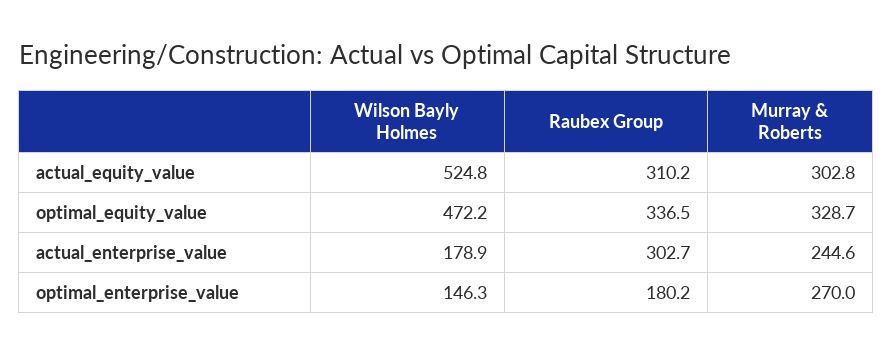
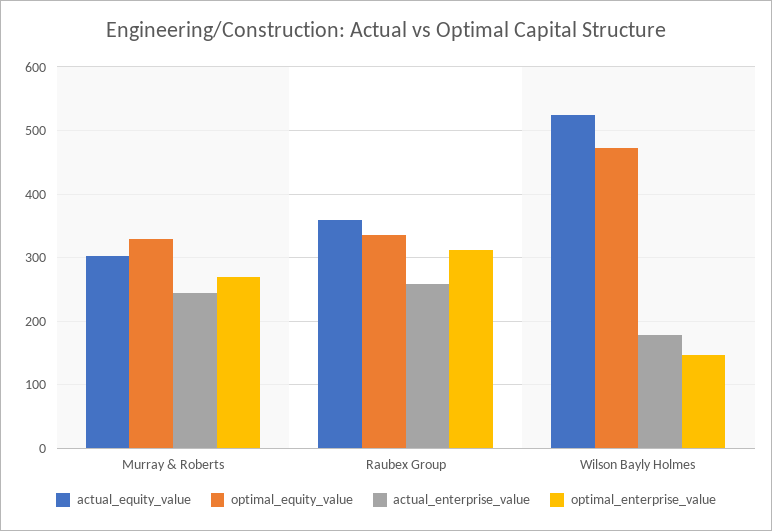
  {
    "actual_equity_value": {
      "Wilson Bayly Holmes": 524.8,
-     "Raubex Group": 310.2,
+     "Raubex Group": 360,
      "Murray & Roberts": 302.8
    },
    "optimal_equity_value": {
      "Wilson Bayly Holmes": 472.2,
      "Raubex Group": 336.5,
      "Murray & Roberts": 328.7
    },
    "actual_enterprise_value": {
      "Wilson Bayly Holmes": 178.9,
-     "Raubex Group": 302.7,
+     "Raubex Group": 260,
      "Murray & Roberts": 244.6
    },
    "optimal_enterprise_value": {
      "Wilson Bayly Holmes": 146.3,
-     "Raubex Group": 180.2,
+     "Raubex Group": 310,
      "Murray & Roberts": 270
    }
  }

